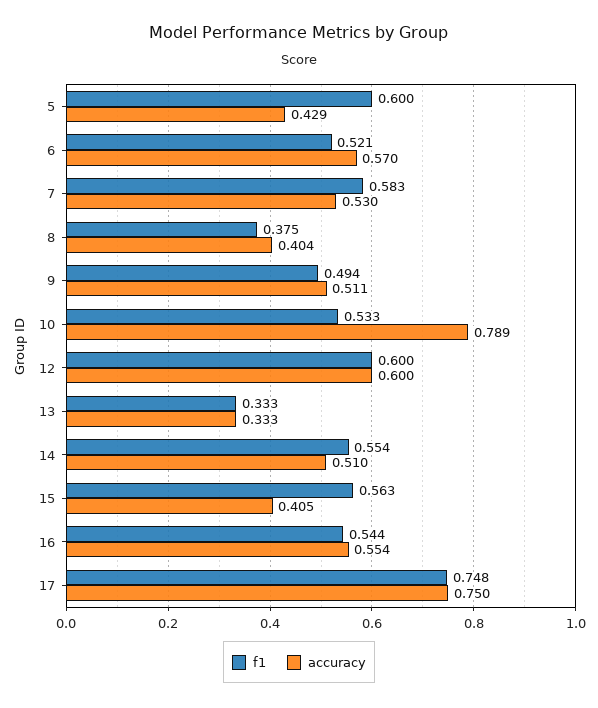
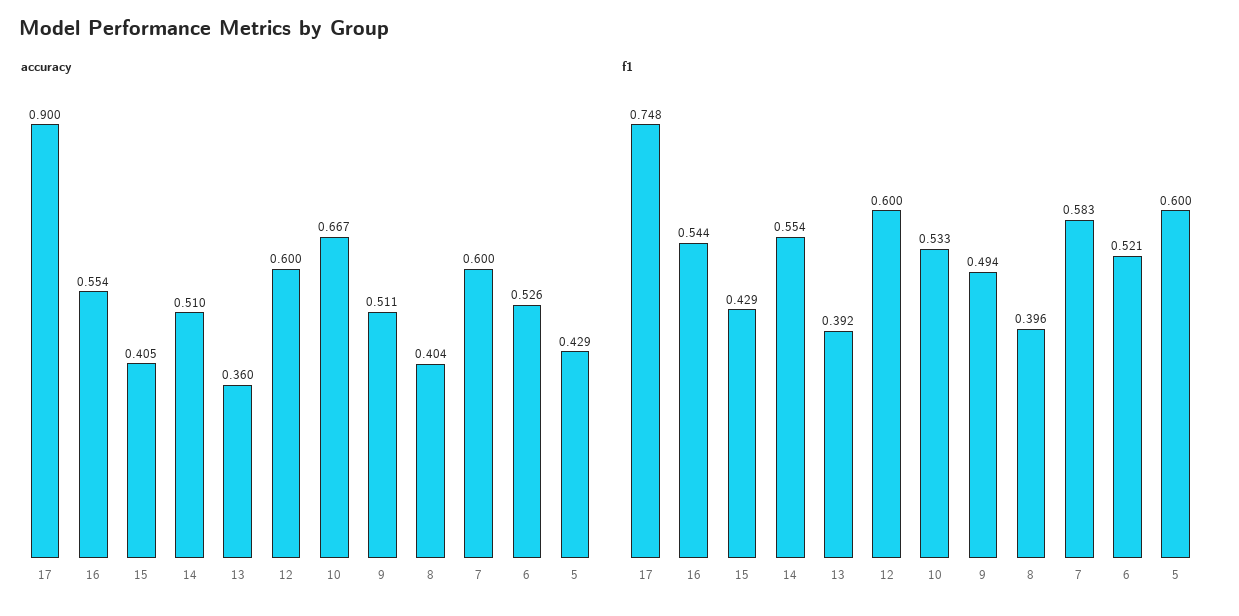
  {
    "f1": {
      "5": 0.6,
      "6": 0.521,
      "7": 0.583,
-     "8": 0.375,
+     "8": 0.396,
      "9": 0.494,
      "10": 0.533,
      "12": 0.6,
-     "13": 0.333,
+     "13": 0.392,
      "14": 0.554,
-     "15": 0.563,
+     "15": 0.429,
      "16": 0.544,
      "17": 0.748
    },
    "accuracy": {
      "5": 0.429,
-     "6": 0.57,
+     "6": 0.526,
-     "7": 0.53,
+     "7": 0.6,
      "8": 0.404,
      "9": 0.511,
-     "10": 0.789,
+     "10": 0.667,
      "12": 0.6,
-     "13": 0.333,
+     "13": 0.36,
      "14": 0.51,
      "15": 0.405,
      "16": 0.554,
-     "17": 0.75
+     "17": 0.9
    }
  }

